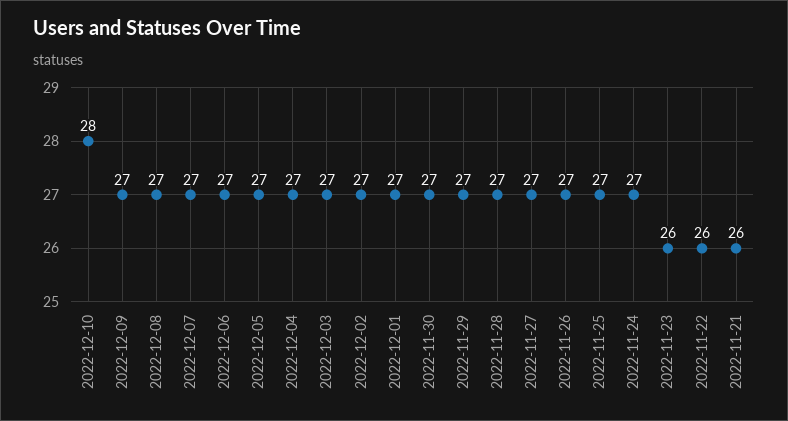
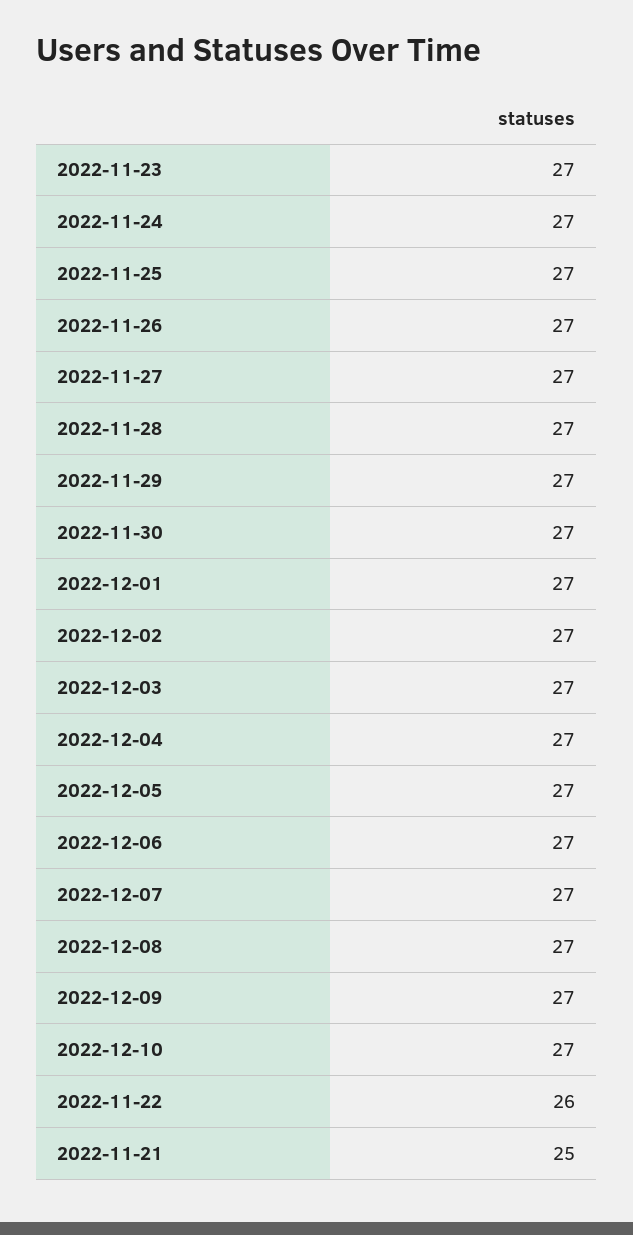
  {
-   "2022-12-10": 28,
+   "2022-12-10": 27,
    "2022-12-09": 27,
    "2022-12-08": 27,
    "2022-12-07": 27,
    "2022-12-06": 27,
    "2022-12-05": 27,
    "2022-12-04": 27,
    "2022-12-03": 27,
    "2022-12-02": 27,
    "2022-12-01": 27,
    "2022-11-30": 27,
    "2022-11-29": 27,
    "2022-11-28": 27,
    "2022-11-27": 27,
    "2022-11-26": 27,
    "2022-11-25": 27,
    "2022-11-24": 27,
-   "2022-11-23": 26,
+   "2022-11-23": 27,
    "2022-11-22": 26,
-   "2022-11-21": 26
+   "2022-11-21": 25
  }

